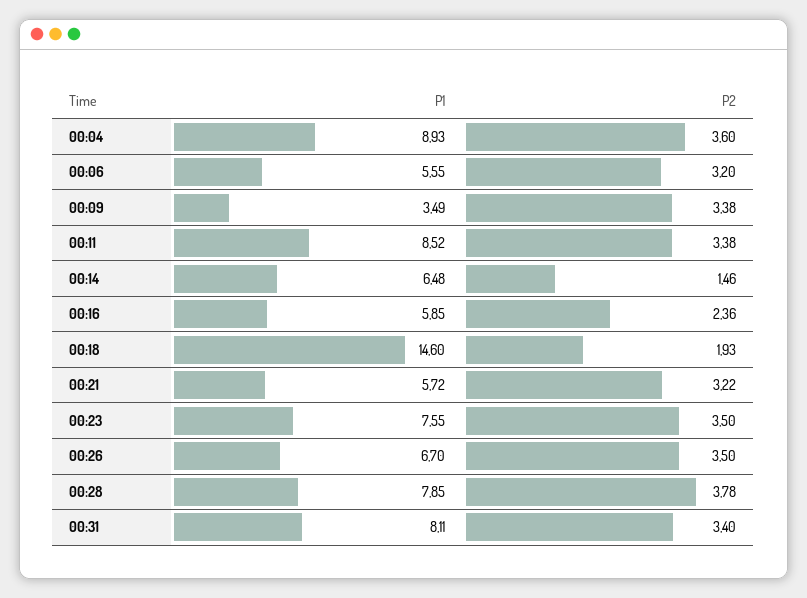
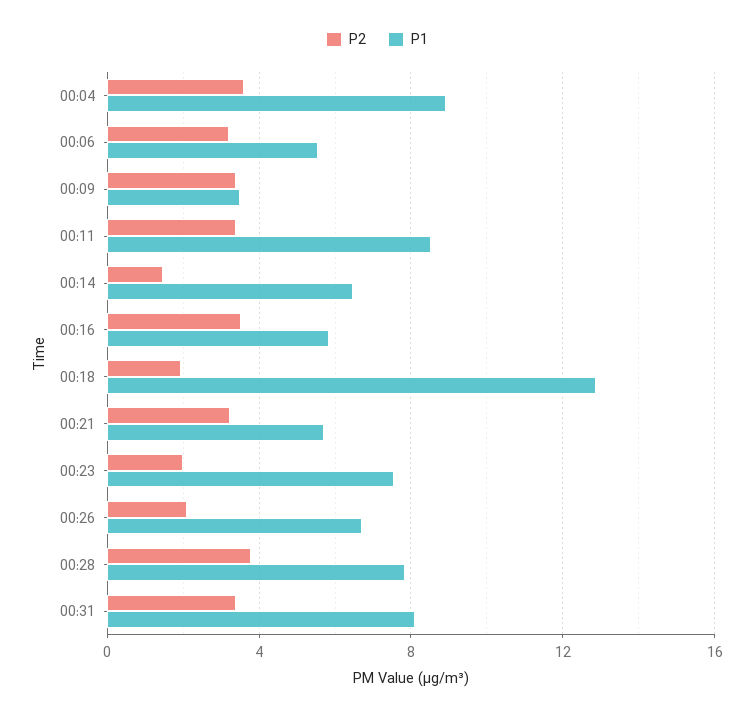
  {
    "P1": {
      "00:04": 8.93,
      "00:06": 5.55,
      "00:09": 3.49,
      "00:11": 8.52,
      "00:14": 6.48,
      "00:16": 5.85,
-     "00:18": 14.6,
+     "00:18": 13,
      "00:21": 5.72,
      "00:23": 7.55,
      "00:26": 6.7,
      "00:28": 7.85,
      "00:31": 8.11
    },
    "P2": {
      "00:04": 3.6,
      "00:06": 3.2,
      "00:09": 3.38,
      "00:11": 3.38,
      "00:14": 1.46,
-     "00:16": 2.36,
+     "00:16": 3.5,
      "00:18": 1.93,
      "00:21": 3.22,
-     "00:23": 3.5,
+     "00:23": 2,
-     "00:26": 3.5,
+     "00:26": 2,
      "00:28": 3.78,
      "00:31": 3.4
    }
  }

